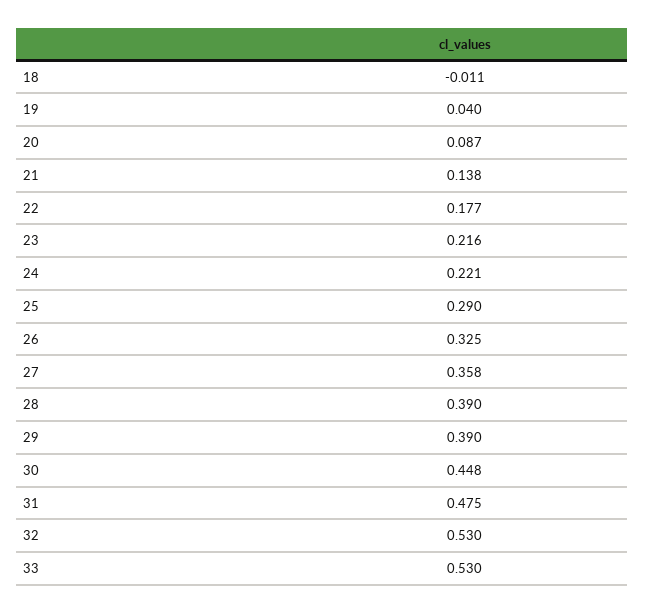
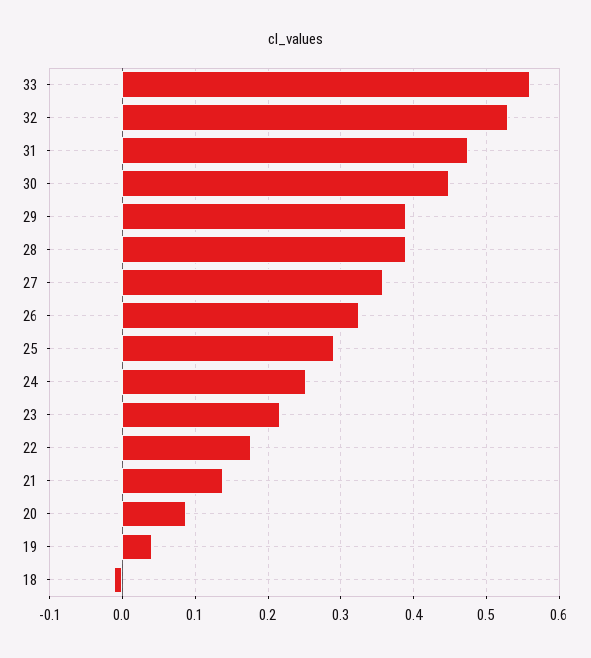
  {
    "18": -0.011,
    "19": 0.04,
    "20": 0.087,
    "21": 0.138,
    "22": 0.177,
    "23": 0.216,
-   "24": 0.221,
+   "24": 0.25,
    "25": 0.29,
    "26": 0.325,
    "27": 0.358,
    "28": 0.39,
    "29": 0.39,
    "30": 0.448,
    "31": 0.475,
    "32": 0.53,
-   "33": 0.53
+   "33": 0.56
  }

